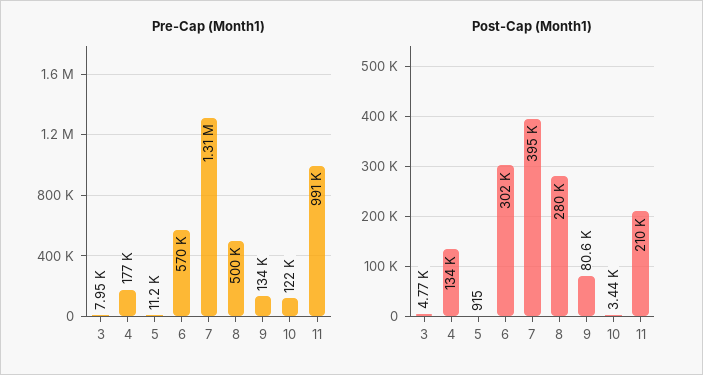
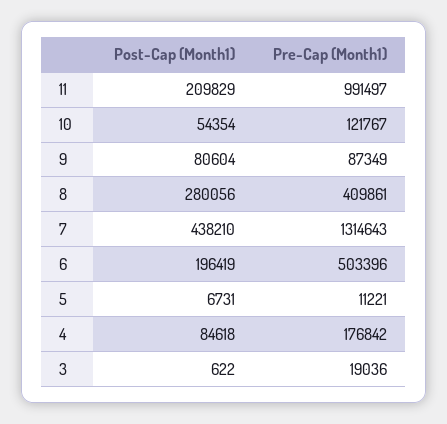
  {
    "Pre-Cap (Month1)": {
-     "3": 7950,
+     "3": 19036,
      "4": 176842,
      "5": 11221,
-     "6": 570000,
+     "6": 503396,
      "7": 1314643,
-     "8": 500000,
+     "8": 409861,
-     "9": 134000,
+     "9": 87349,
      "10": 121767,
      "11": 991497
    },
    "Post-Cap (Month1)": {
-     "3": 4770,
+     "3": 622,
-     "4": 134000,
+     "4": 84618,
-     "5": 915,
+     "5": 6731,
-     "6": 302000,
+     "6": 196419,
-     "7": 395000,
+     "7": 438210,
      "8": 280056,
      "9": 80604,
-     "10": 3440,
+     "10": 54354,
      "11": 209829
    }
  }

